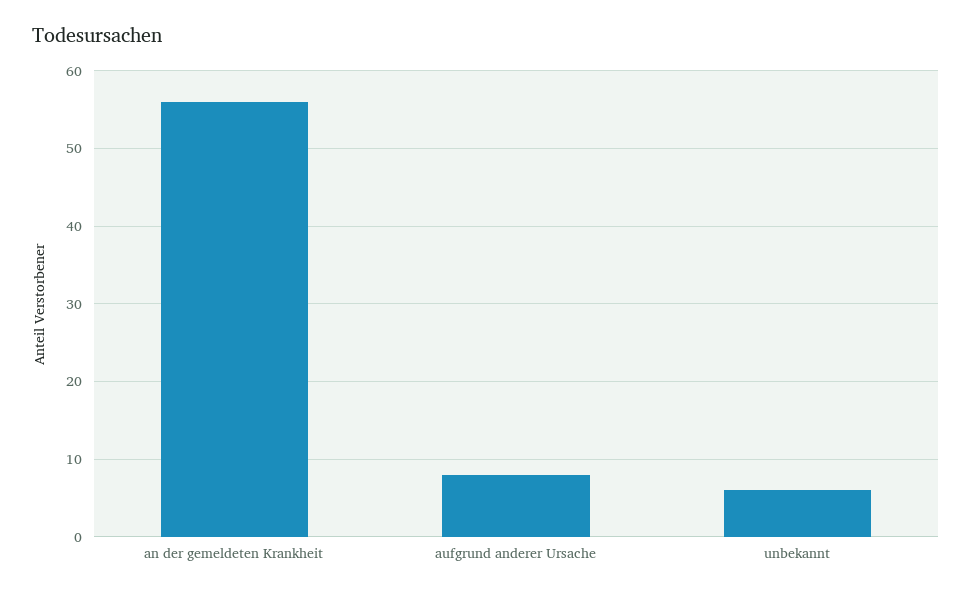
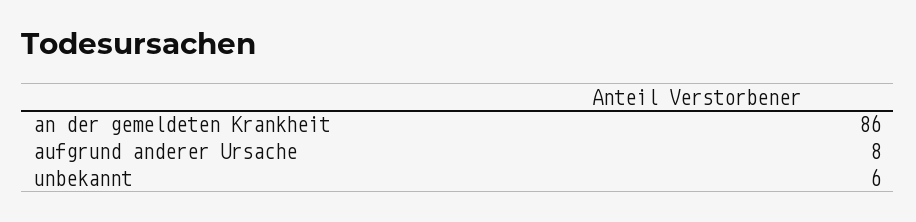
  {
-   "an der gemeldeten Krankheit": 56,
+   "an der gemeldeten Krankheit": 86,
    "aufgrund anderer Ursache": 8,
    "unbekannt": 6
  }

